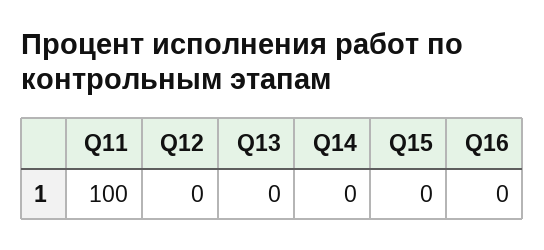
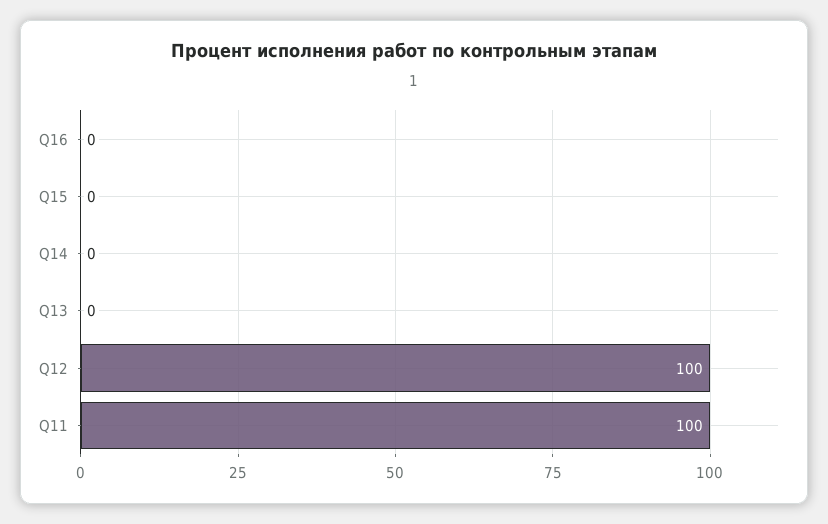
  {
    "Q11": 100,
-   "Q12": 0,
+   "Q12": 100,
    "Q13": 0,
    "Q14": 0,
    "Q15": 0,
    "Q16": 0
  }

